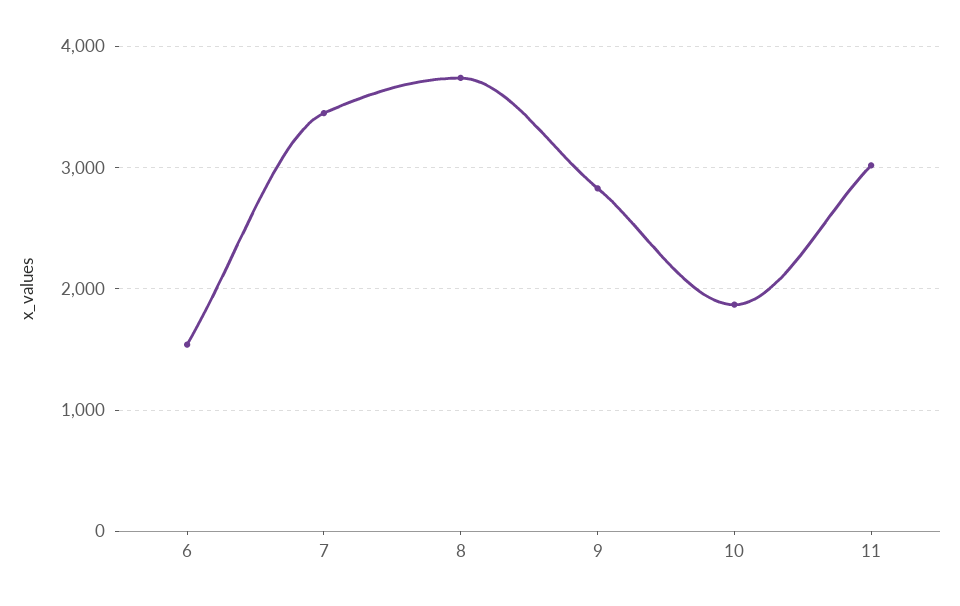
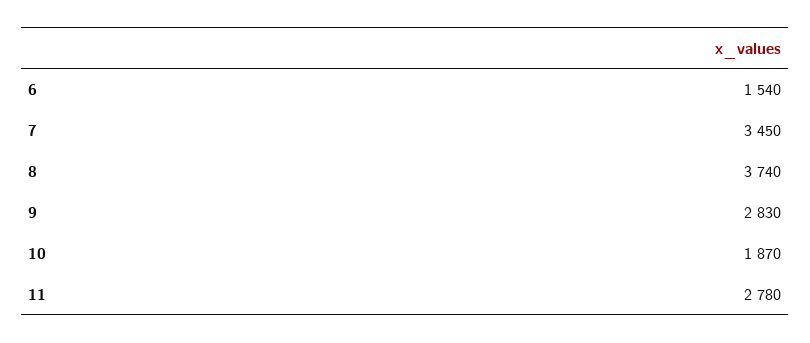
  {
    "6": 1540,
    "7": 3450,
    "8": 3740,
    "9": 2830,
    "10": 1870,
-   "11": 3000
+   "11": 2780
  }

